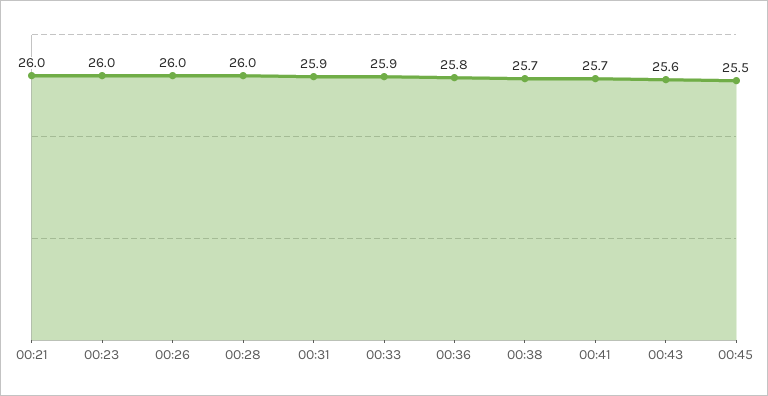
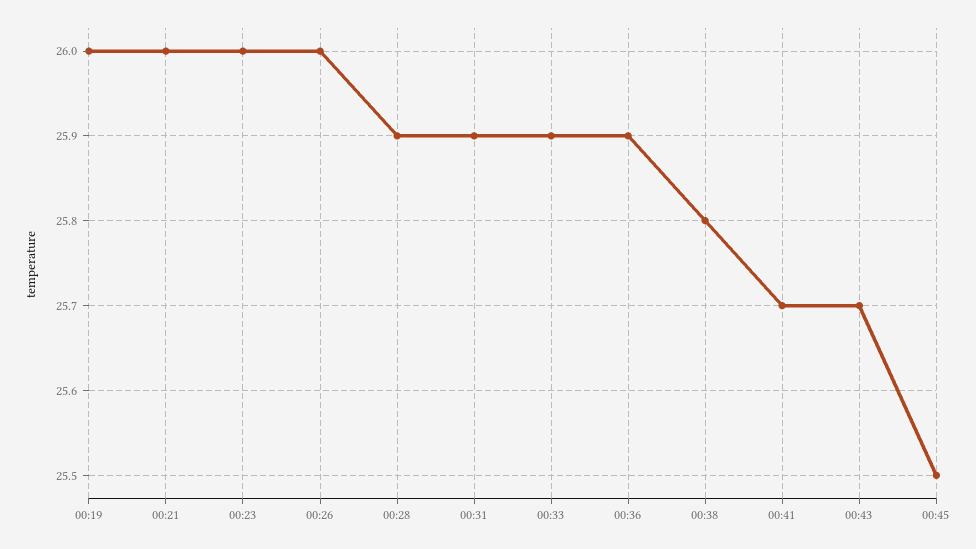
  {
    "00:21": 26,
    "00:23": 26,
    "00:26": 26,
-   "00:28": 26,
+   "00:28": 25.9,
    "00:31": 25.9,
    "00:33": 25.9,
-   "00:36": 25.8,
+   "00:36": 25.9,
-   "00:38": 25.7,
+   "00:38": 25.8,
    "00:41": 25.7,
-   "00:43": 25.6,
+   "00:43": 25.7,
-   "00:45": 25.5
+   "00:45": 25.5,
+   "00:19": 26
  }

